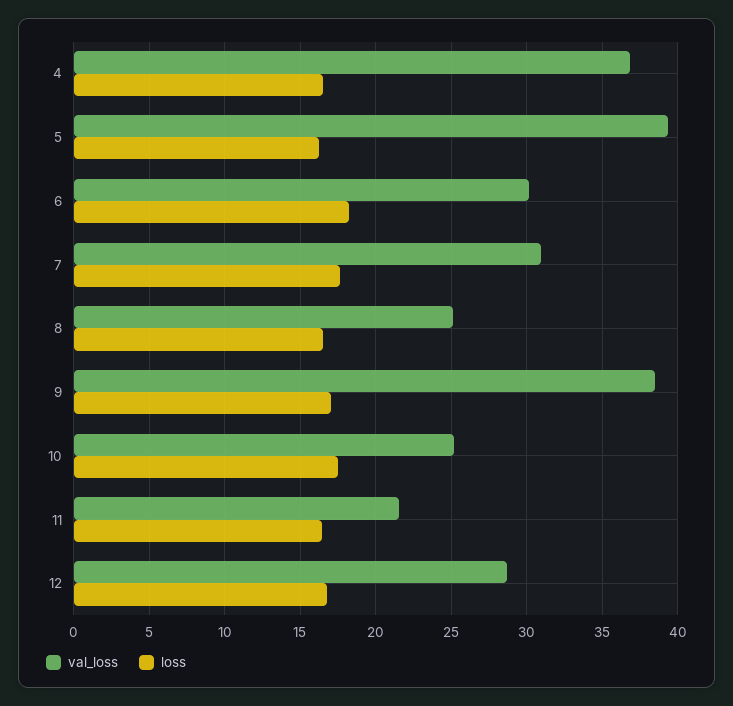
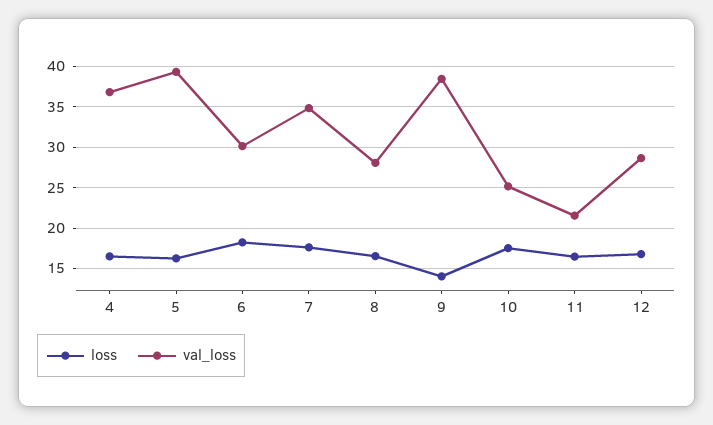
  {
    "val_loss": {
      "4": 37,
      "5": 39.5,
      "6": 30,
-     "7": 31,
+     "7": 35,
-     "8": 25,
+     "8": 28,
      "9": 38.5,
      "10": 25,
      "11": 21.5,
      "12": 28.5
    },
    "loss": {
      "4": 16.5,
      "5": 16.5,
      "6": 18,
      "7": 17.5,
      "8": 16.5,
-     "9": 17,
+     "9": 14,
      "10": 17.5,
      "11": 16.5,
      "12": 17
    }
  }

